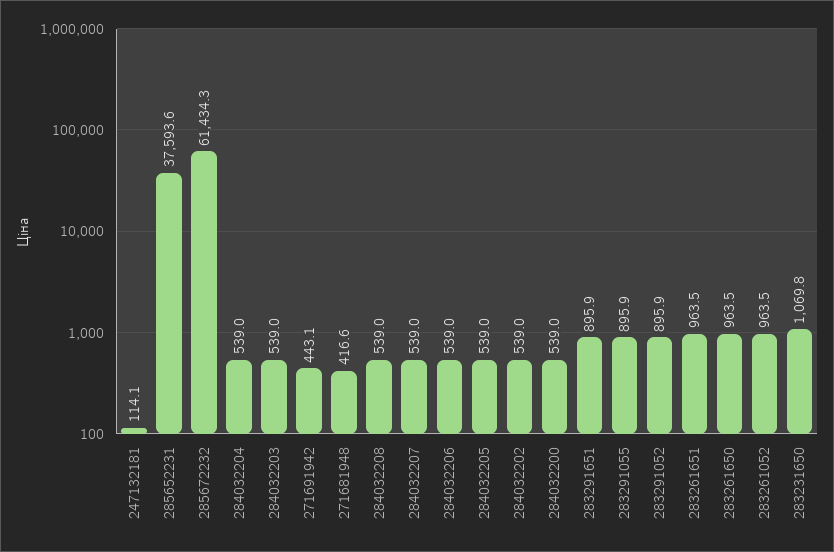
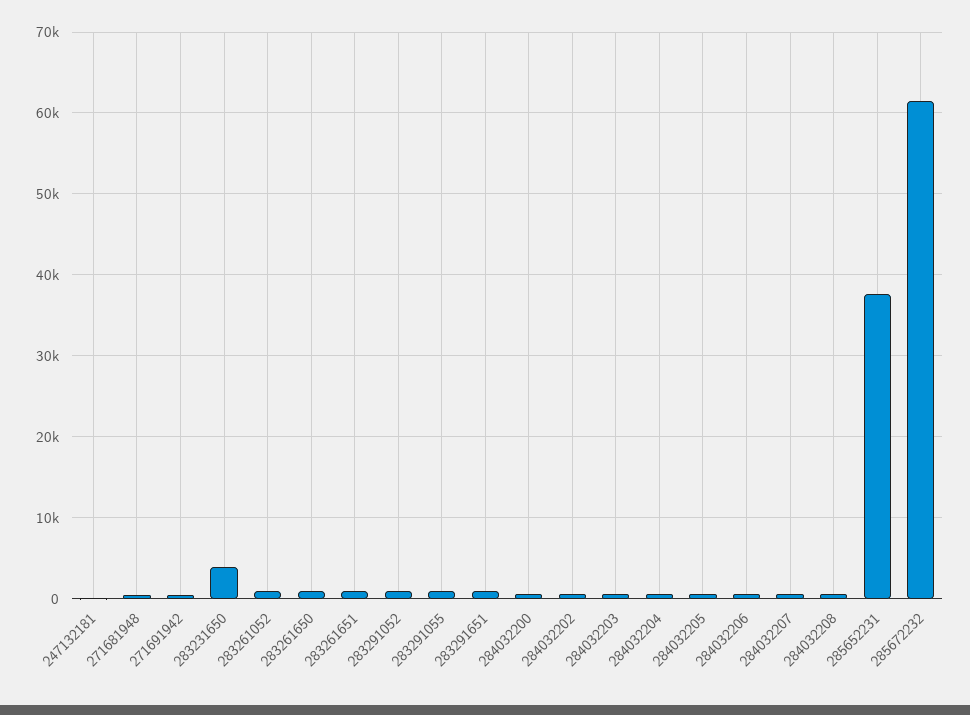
  {
    "247132181": 114.1,
    "285652231": 37593.6,
    "285672232": 61434.3,
    "284032204": 539,
    "284032203": 539,
    "271691942": 443.1,
    "271681948": 416.6,
    "284032208": 539,
    "284032207": 539,
    "284032206": 539,
    "284032205": 539,
    "284032202": 539,
    "284032200": 539,
    "283291651": 895.9,
    "283291055": 895.9,
    "283291052": 895.9,
    "283261651": 963.5,
    "283261650": 963.5,
    "283261052": 963.5,
-   "283231650": 1069.8
+   "283231650": 4000
  }

